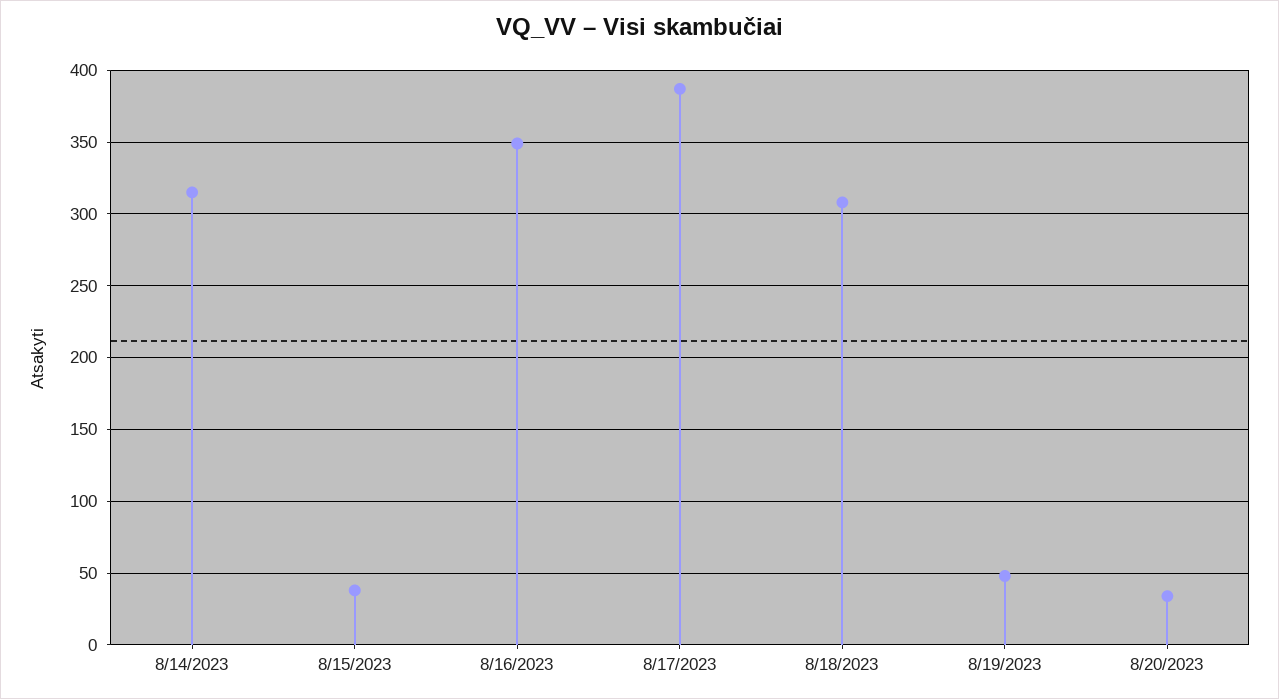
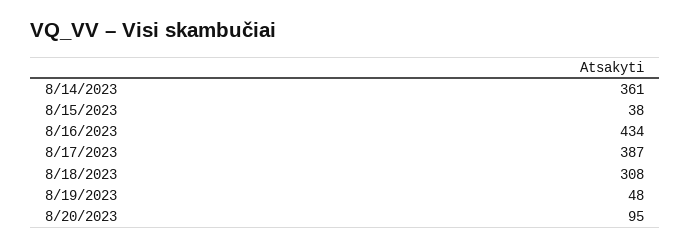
  {
-   "8/14/2023": 315,
+   "8/14/2023": 361,
    "8/15/2023": 38,
-   "8/16/2023": 350,
+   "8/16/2023": 434,
    "8/17/2023": 387,
    "8/18/2023": 308,
    "8/19/2023": 48,
-   "8/20/2023": 35
+   "8/20/2023": 95
  }

